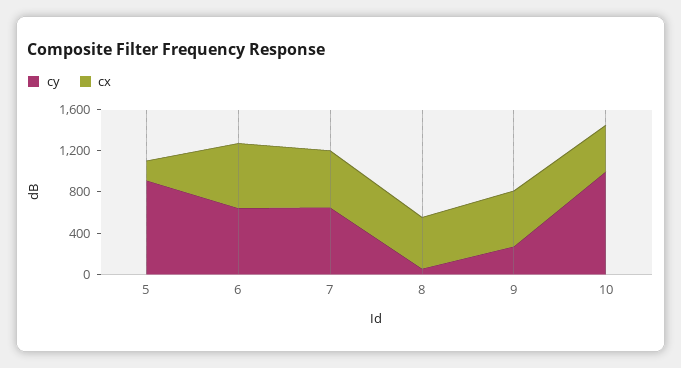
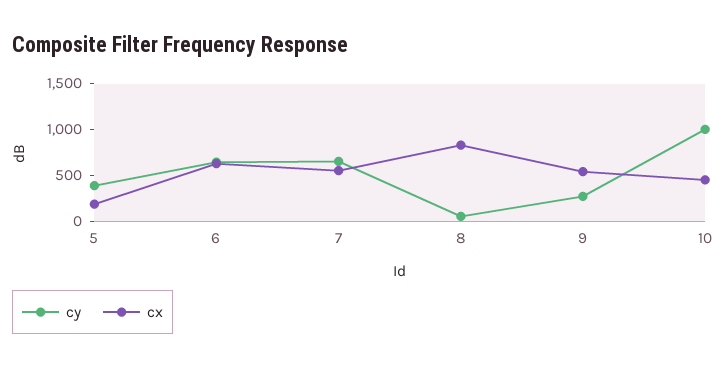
  {
    "cy": {
-     "5": 900,
+     "5": 400,
      "6": 600,
      "7": 700,
      "8": 100,
      "9": 300,
      "10": 1000
    },
    "cx": {
      "5": 200,
      "6": 600,
      "7": 600,
-     "8": 500,
+     "8": 800,
      "9": 500,
      "10": 500
    }
  }

